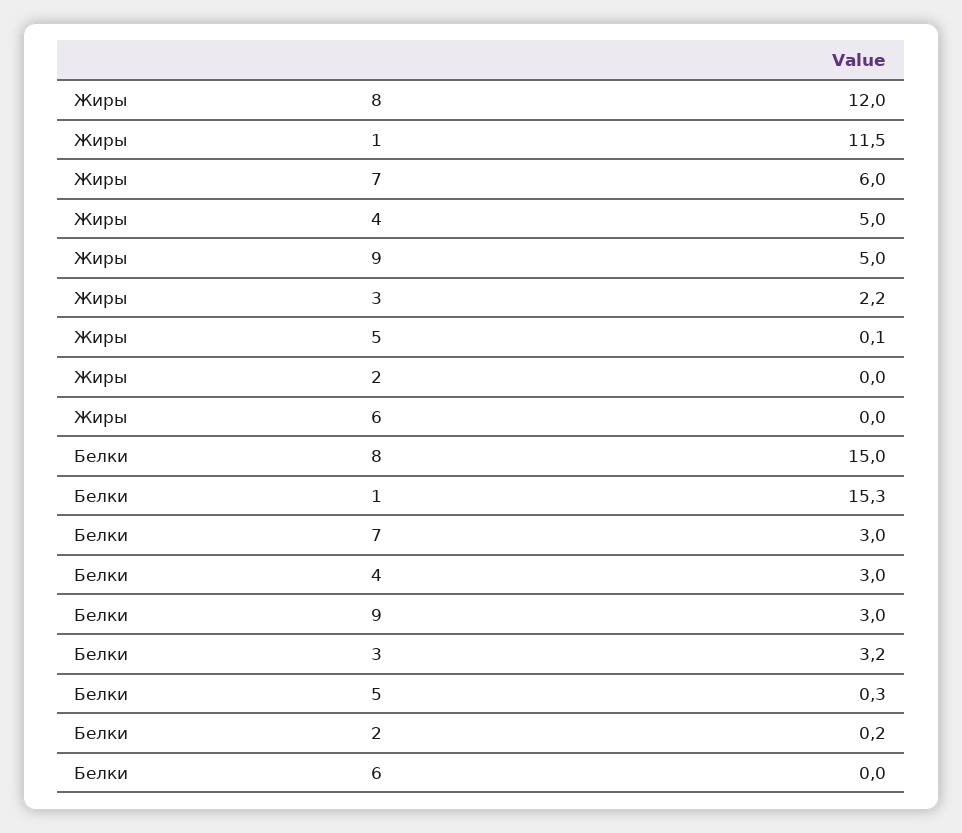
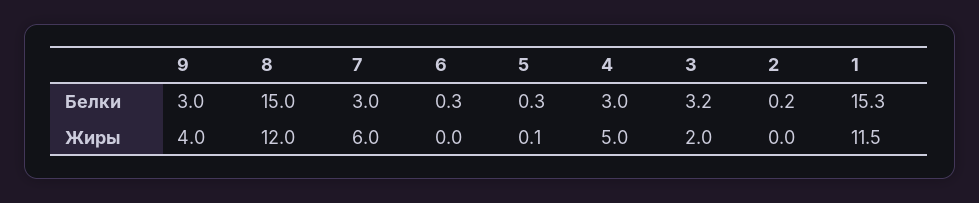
  {
    "Жиры": {
      "8": 12,
      "1": 11.5,
      "7": 6,
      "4": 5,
-     "9": 5,
+     "9": 4,
-     "3": 2.2,
+     "3": 2,
      "5": 0.1,
      "2": 0,
      "6": 0
    },
    "Белки": {
      "8": 15,
      "1": 15.3,
      "7": 3,
      "4": 3,
      "9": 3,
      "3": 3.2,
      "5": 0.3,
      "2": 0.2,
-     "6": 0
+     "6": 0.3
    }
  }

